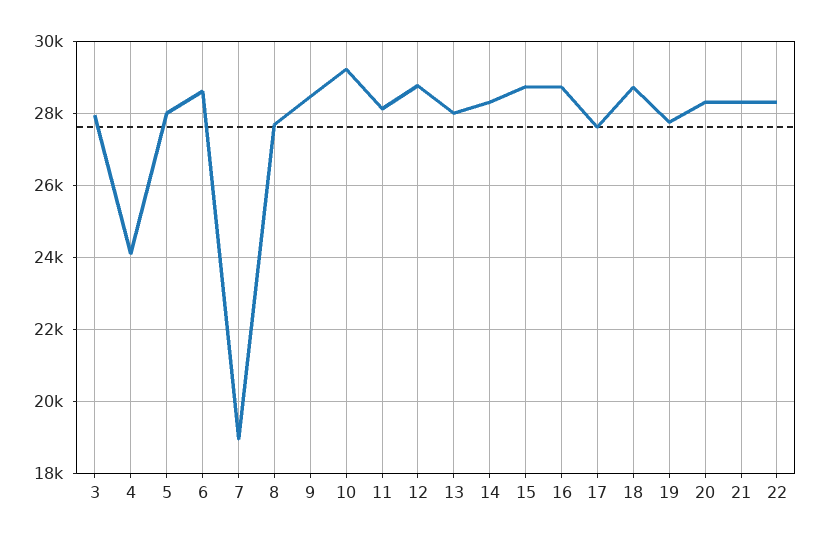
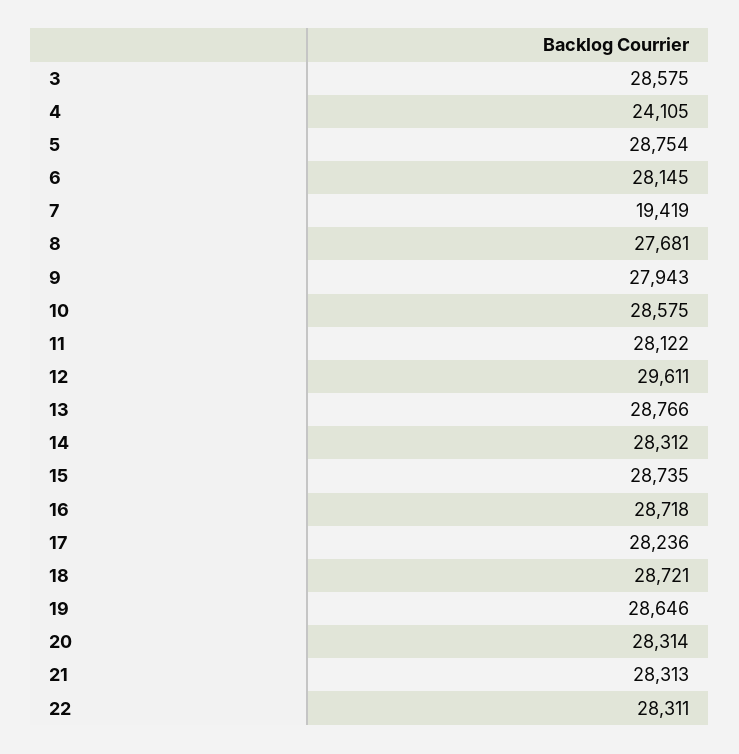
  {
-   "3": 28000,
+   "3": 28575,
    "4": 24105,
-   "5": 28000,
+   "5": 28754,
-   "6": 28600,
+   "6": 28145,
-   "7": 19000,
+   "7": 19419,
    "8": 27681,
-   "9": 28400,
+   "9": 27943,
-   "10": 29200,
+   "10": 28575,
    "11": 28122,
-   "12": 28800,
+   "12": 29611,
-   "13": 28000,
+   "13": 28766,
    "14": 28312,
    "15": 28735,
    "16": 28718,
-   "17": 27600,
+   "17": 28236,
    "18": 28721,
-   "19": 27800,
+   "19": 28646,
    "20": 28314,
    "21": 28313,
    "22": 28311
  }

